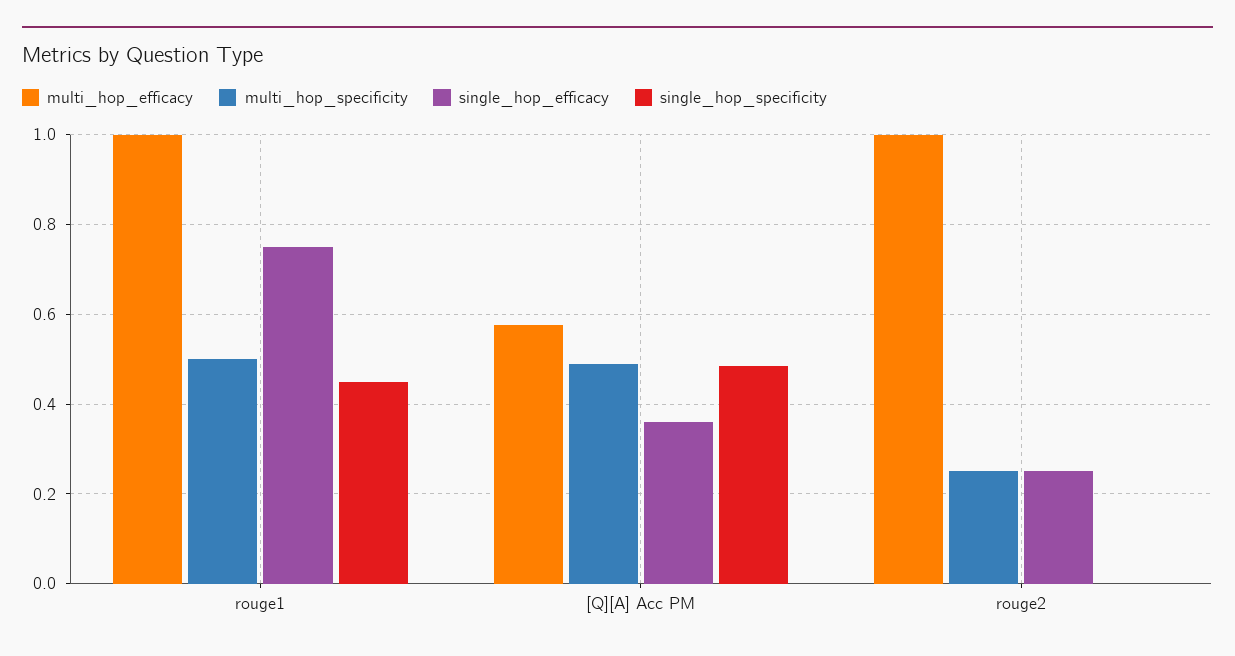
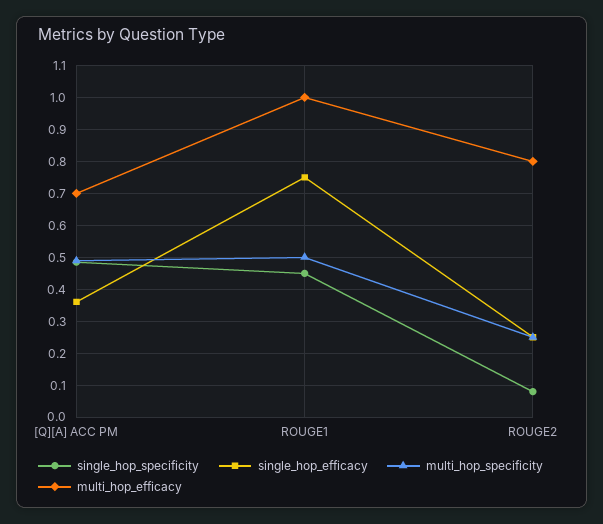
  {
    "multi_hop_efficacy": {
      "rouge1": 1,
-     "[Q][A] Acc PM": 0.58,
+     "[Q][A] Acc PM": 0.7,
-     "rouge2": 1
+     "rouge2": 0.8
    },
    "multi_hop_specificity": {
      "rouge1": 0.5,
      "[Q][A] Acc PM": 0.48,
      "rouge2": 0.26
    },
    "single_hop_efficacy": {
      "rouge1": 0.76,
      "[Q][A] Acc PM": 0.36,
      "rouge2": 0.26
    },
    "single_hop_specificity": {
      "rouge1": 0.46,
      "[Q][A] Acc PM": 0.48,
-     "rouge2": 0
+     "rouge2": 0.08
    }
  }

